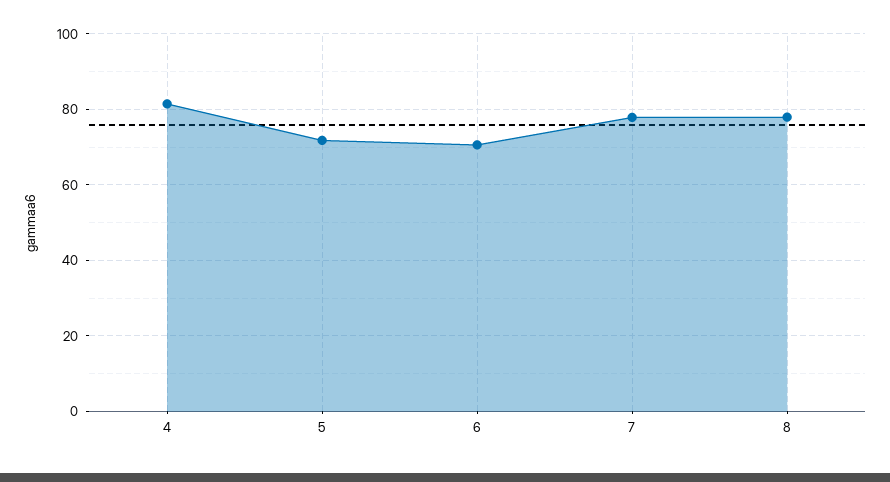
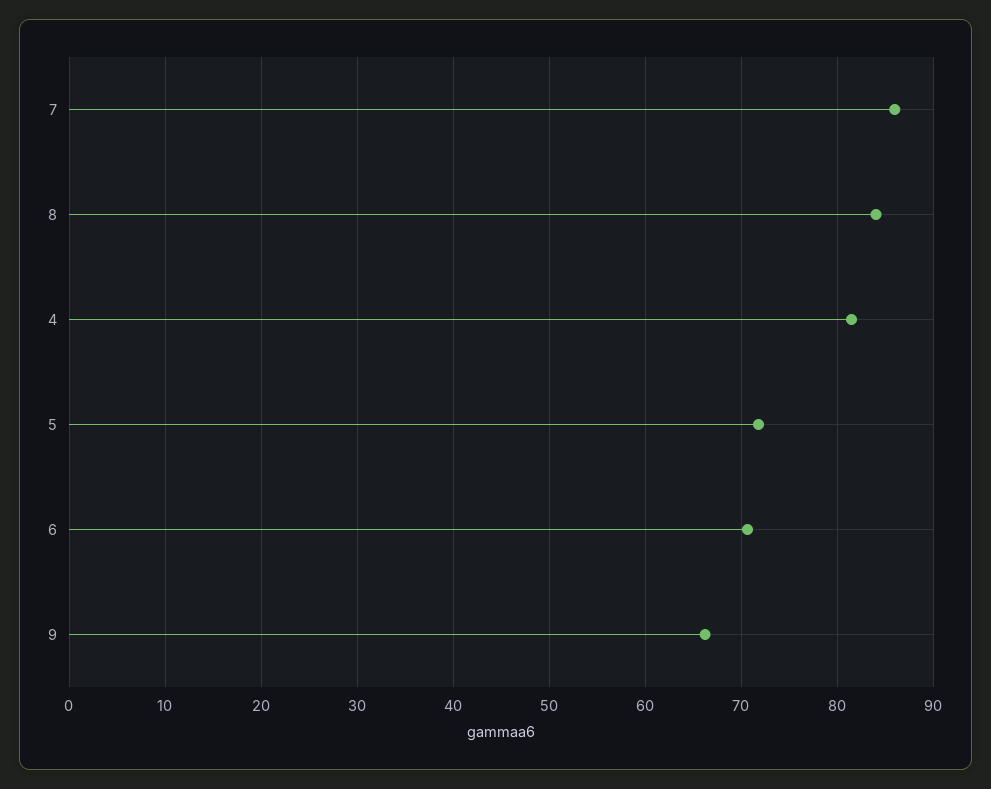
  {
    "4": 81,
    "5": 72,
    "6": 71,
-   "7": 78,
+   "7": 86,
-   "8": 78
+   "8": 84,
+   "9": 66
  }

